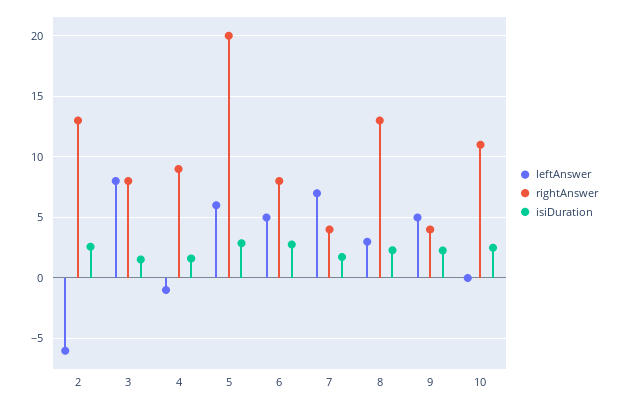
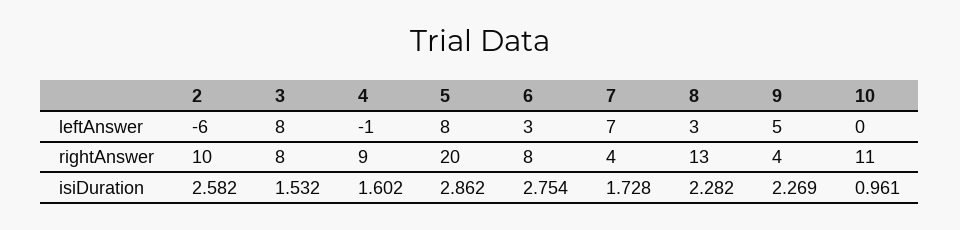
  {
    "leftAnswer": {
      "2": -6,
      "3": 8,
      "4": -1,
-     "5": 6,
+     "5": 8,
-     "6": 5,
+     "6": 3,
      "7": 7,
      "8": 3,
      "9": 5,
      "10": 0
    },
    "rightAnswer": {
-     "2": 13,
+     "2": 10,
      "3": 8,
      "4": 9,
      "5": 20,
      "6": 8,
      "7": 4,
      "8": 13,
      "9": 4,
      "10": 11
    },
    "isiDuration": {
      "2": 2.582,
      "3": 1.532,
      "4": 1.602,
      "5": 2.862,
      "6": 2.754,
      "7": 1.728,
      "8": 2.282,
      "9": 2.269,
-     "10": 2.5
+     "10": 0.961
    }
  }

